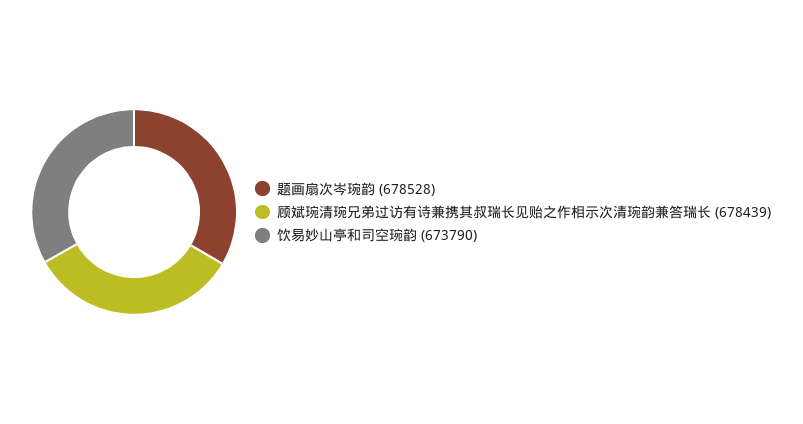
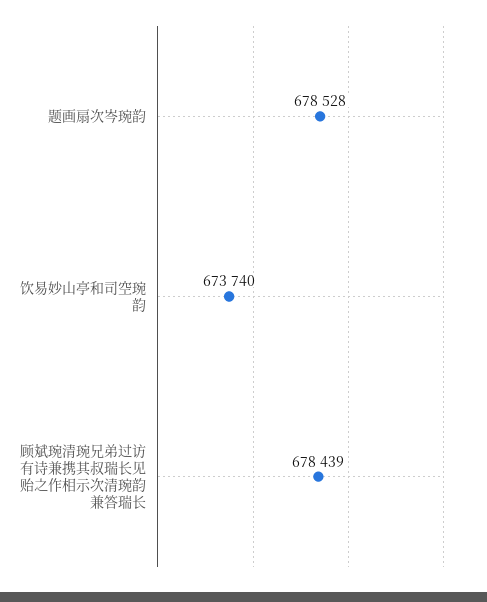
  {
    "题画扇次岑琬韵": 678528,
    "顾斌琬清琬兄弟过访有诗兼携其叔瑞长见贻之作相示次清琬韵兼答瑞长": 678439,
-   "饮易妙山亭和司空琬韵": 673790
+   "饮易妙山亭和司空琬韵": 673740
  }

